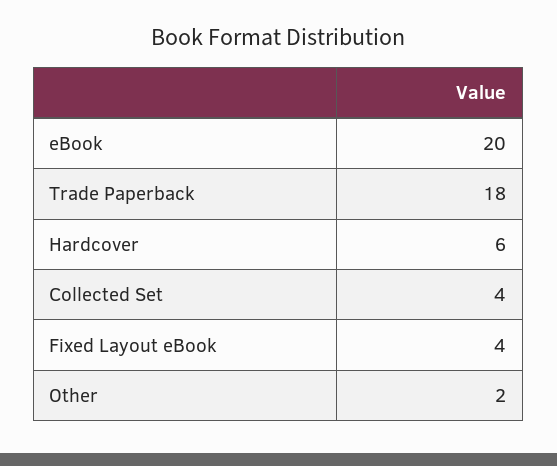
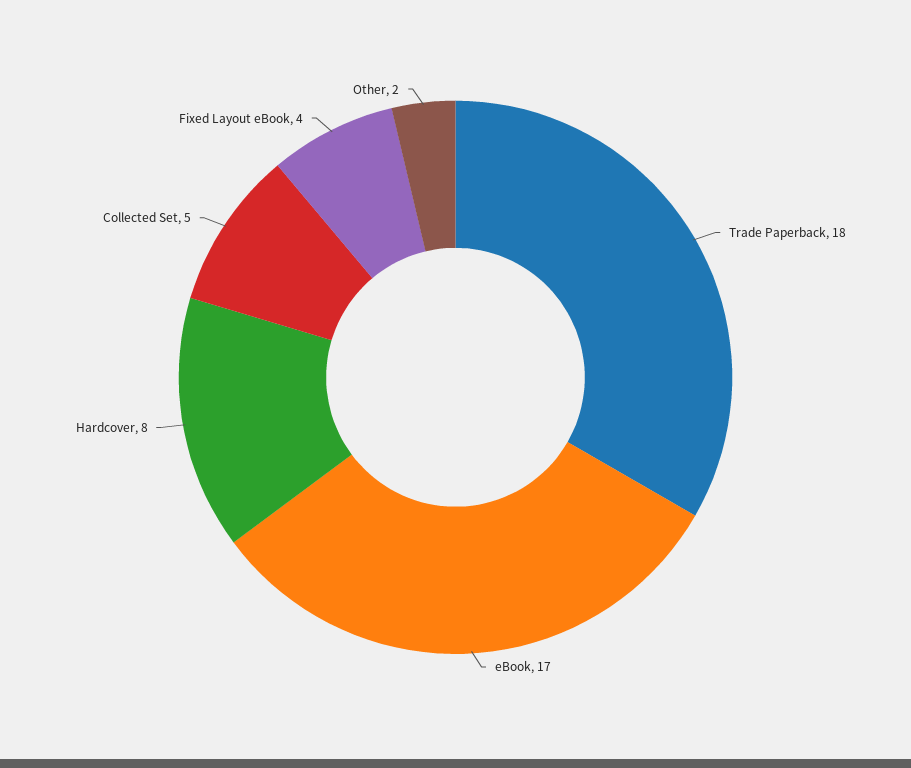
  {
-   "eBook": 20,
+   "eBook": 17,
    "Trade Paperback": 18,
-   "Hardcover": 6,
+   "Hardcover": 8,
-   "Collected Set": 4,
+   "Collected Set": 5,
    "Fixed Layout eBook": 4,
    "Other": 2
  }

